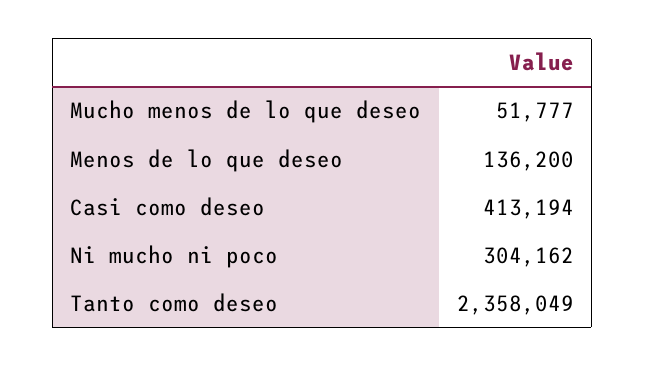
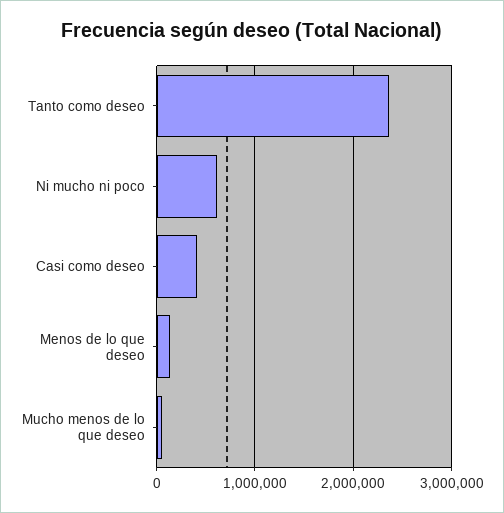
  {
    "Mucho menos de lo que deseo": 51777,
    "Menos de lo que deseo": 136200,
    "Casi como deseo": 413194,
-   "Ni mucho ni poco": 304162,
+   "Ni mucho ni poco": 600000,
    "Tanto como deseo": 2358049
  }

